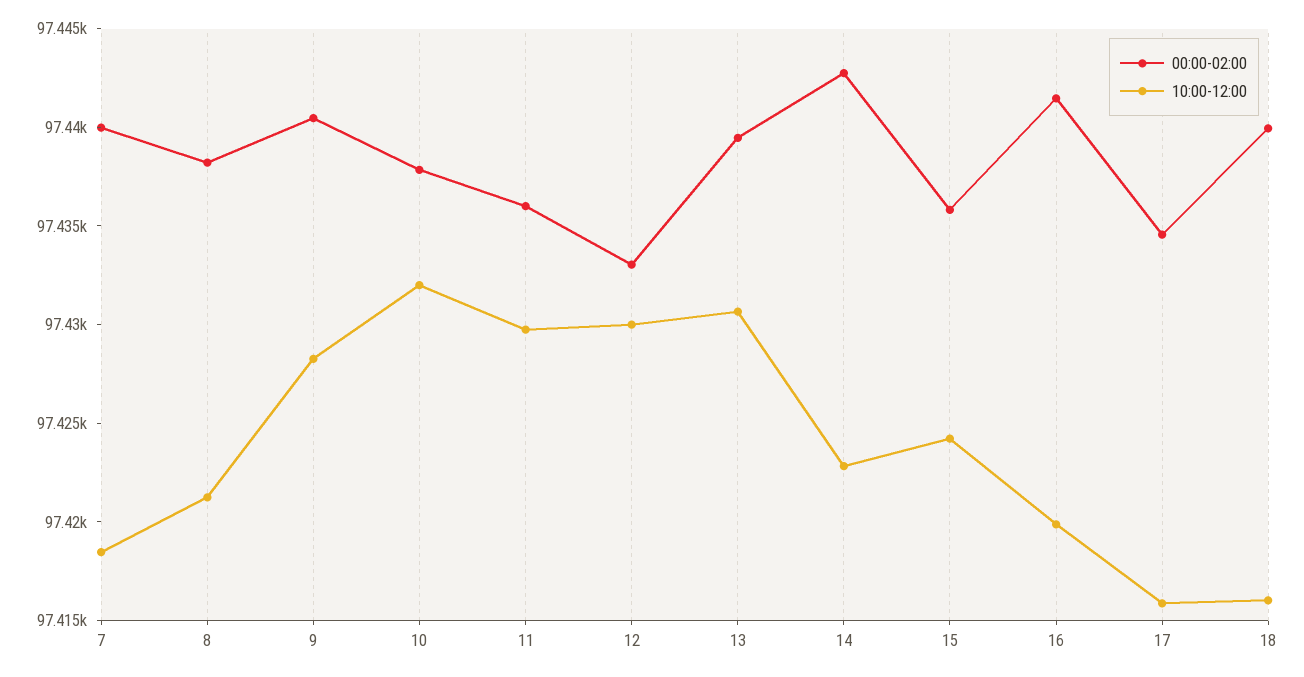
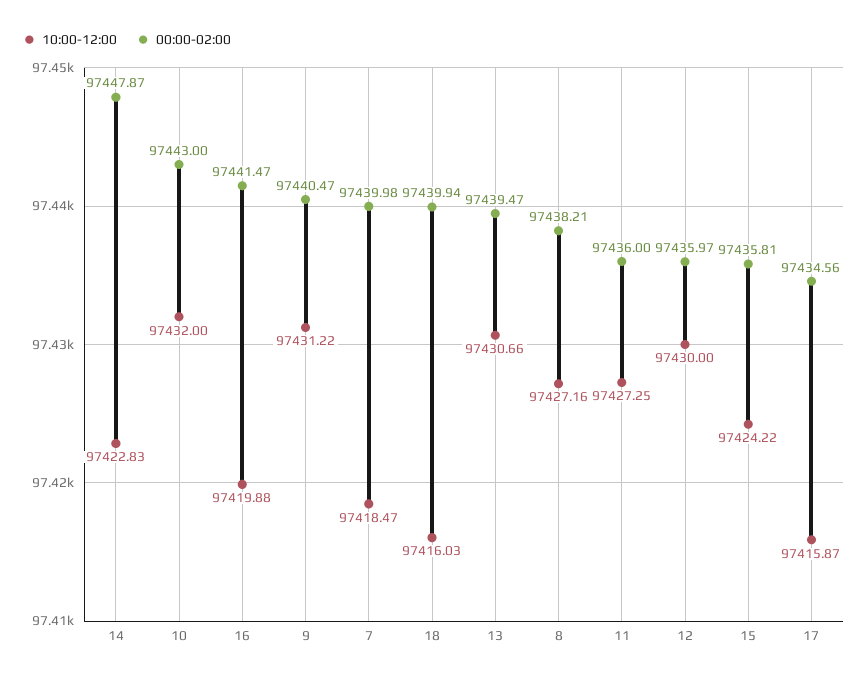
  {
    "00:00-02:00": {
      "7": 97439.98,
      "8": 97438.21,
      "9": 97440.47,
-     "10": 97438,
+     "10": 97443,
      "11": 97436,
-     "12": 97433,
+     "12": 97435.97,
      "13": 97439.47,
-     "14": 97443,
+     "14": 97447.87,
      "15": 97435.81,
      "16": 97441.47,
      "17": 97434.56,
      "18": 97439.94
    },
    "10:00-12:00": {
      "7": 97418.47,
-     "8": 97421,
+     "8": 97427.16,
-     "9": 97428,
+     "9": 97431.22,
      "10": 97432,
-     "11": 97430,
+     "11": 97427.25,
      "12": 97430,
      "13": 97430.66,
      "14": 97422.83,
      "15": 97424.22,
      "16": 97419.88,
      "17": 97415.87,
      "18": 97416.03
    }
  }

